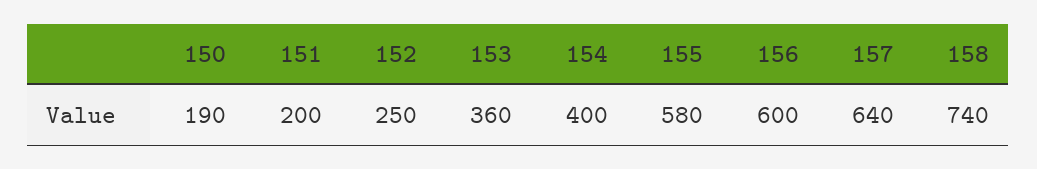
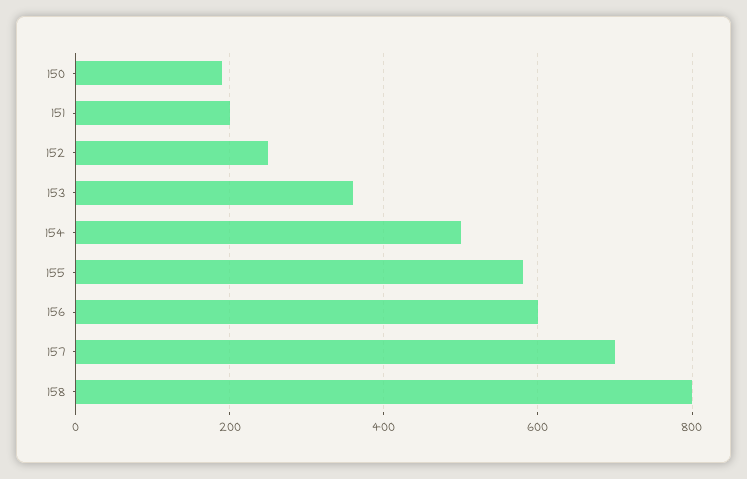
  {
    "150": 190,
    "151": 200,
    "152": 250,
    "153": 360,
-   "154": 400,
+   "154": 500,
    "155": 580,
    "156": 600,
-   "157": 640,
+   "157": 700,
-   "158": 740
+   "158": 800
  }

